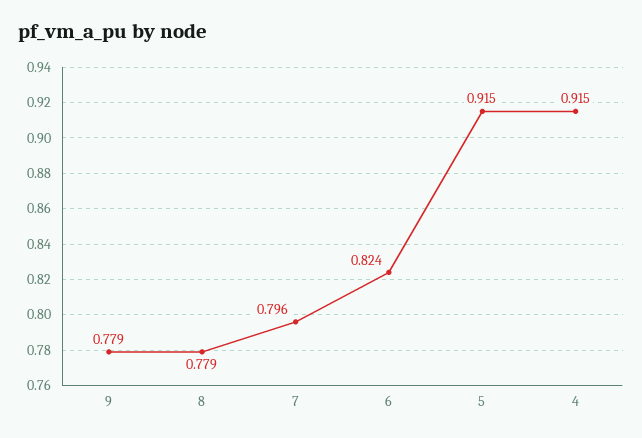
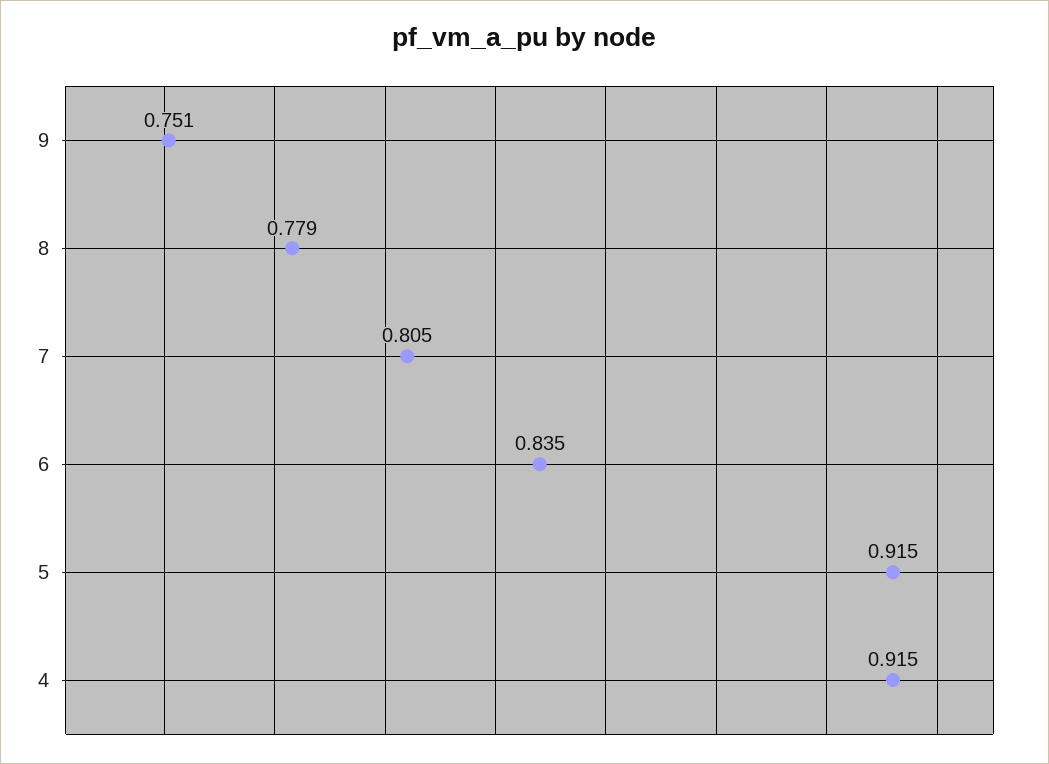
  {
-   "9": 0.779,
+   "9": 0.751,
    "8": 0.779,
-   "7": 0.796,
+   "7": 0.805,
-   "6": 0.824,
+   "6": 0.835,
    "5": 0.915,
    "4": 0.915
  }

